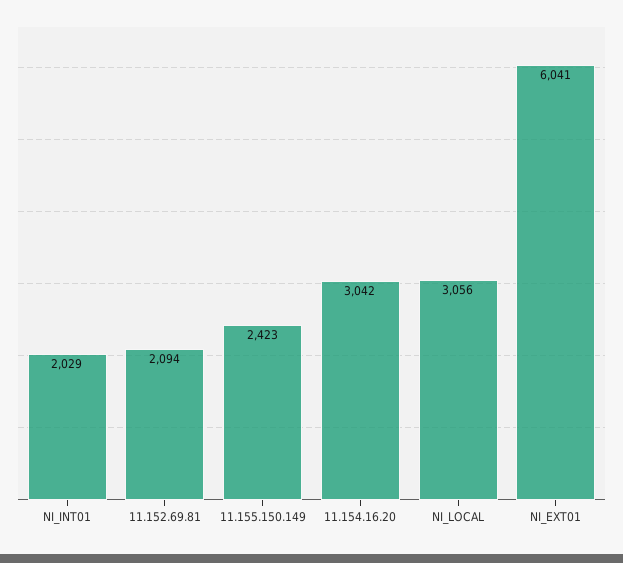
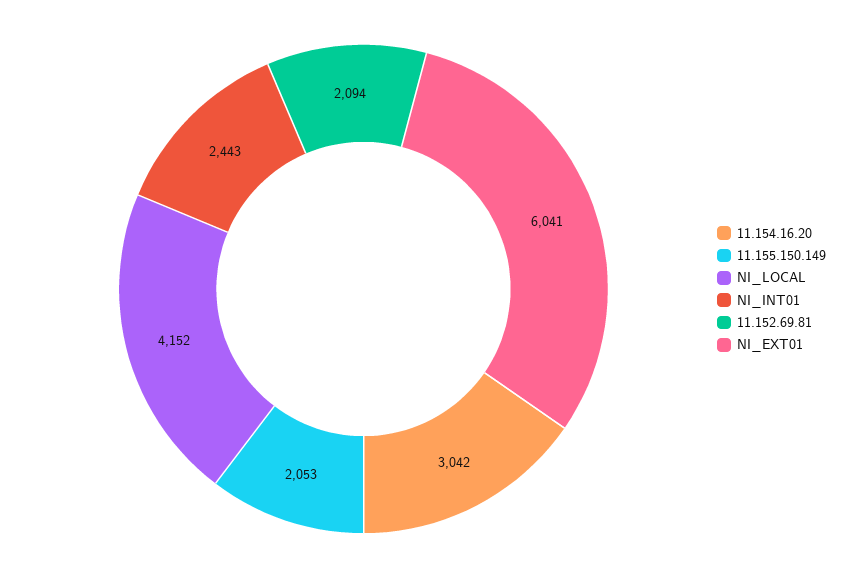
  {
-   "NI_INT01": 2029,
+   "NI_INT01": 2443,
    "11.152.69.81": 2094,
-   "11.155.150.149": 2423,
+   "11.155.150.149": 2053,
    "11.154.16.20": 3042,
-   "NI_LOCAL": 3056,
+   "NI_LOCAL": 4152,
    "NI_EXT01": 6041
  }

